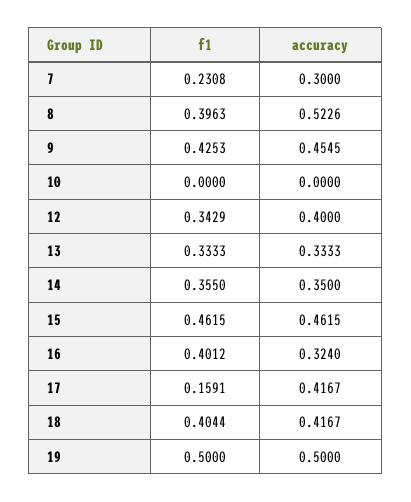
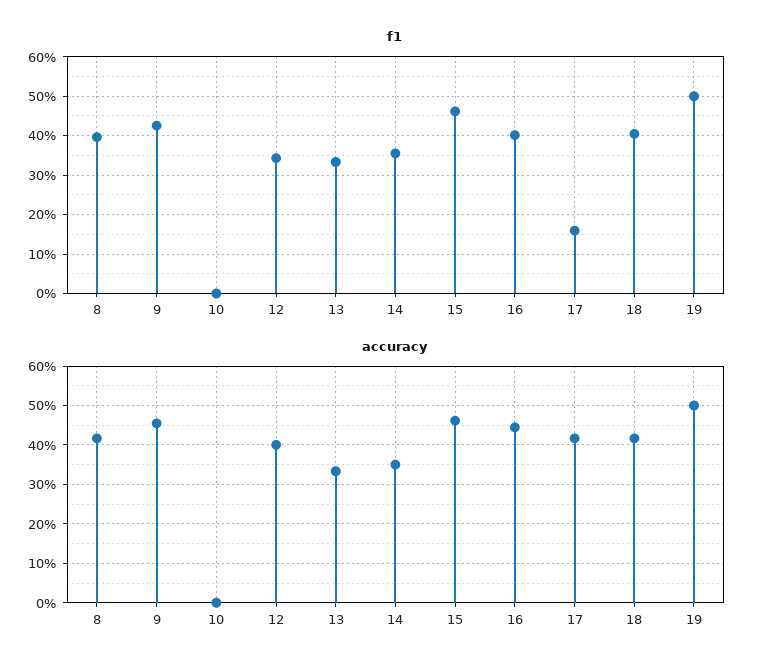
  {
    "f1": {
-     "7": 0.2308,
      "8": 0.3963,
      "9": 0.4253,
      "10": 0,
      "12": 0.3429,
      "13": 0.3333,
      "14": 0.355,
      "15": 0.4615,
      "16": 0.4012,
      "17": 0.1591,
      "18": 0.4044,
      "19": 0.5
    },
    "accuracy": {
-     "7": 0.3,
-     "8": 0.5226,
+     "8": 0.42,
      "9": 0.4545,
      "10": 0,
      "12": 0.4,
      "13": 0.3333,
      "14": 0.35,
      "15": 0.4615,
-     "16": 0.324,
+     "16": 0.44,
      "17": 0.4167,
      "18": 0.4167,
      "19": 0.5
    }
  }

